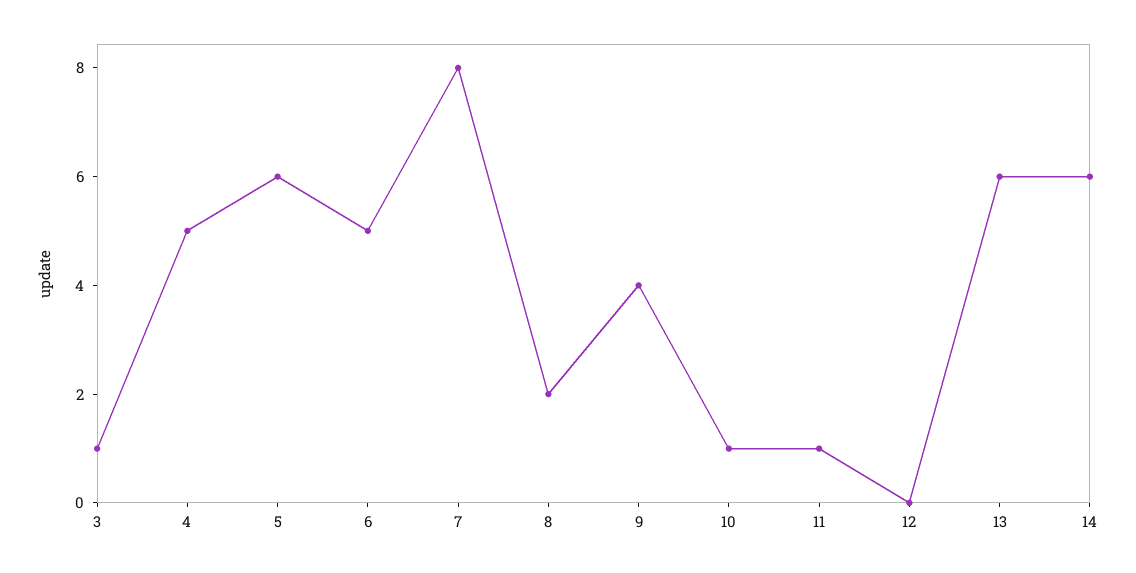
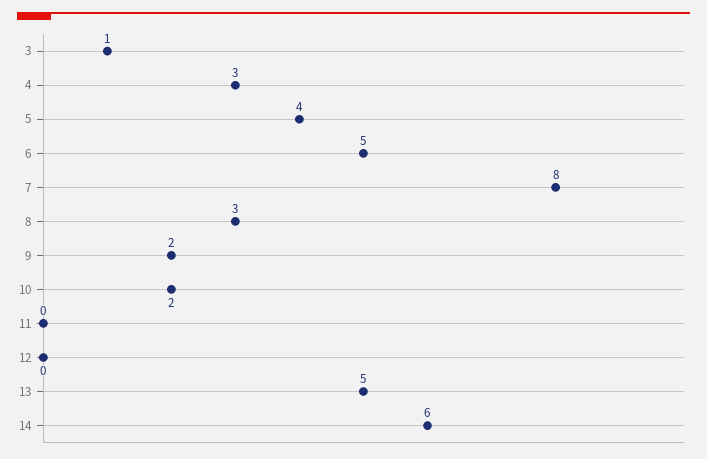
  {
    "3": 1,
-   "4": 5,
+   "4": 3,
-   "5": 6,
+   "5": 4,
    "6": 5,
    "7": 8,
-   "8": 2,
+   "8": 3,
-   "9": 4,
+   "9": 2,
-   "10": 1,
+   "10": 2,
-   "11": 1,
+   "11": 0,
    "12": 0,
-   "13": 6,
+   "13": 5,
    "14": 6
  }

